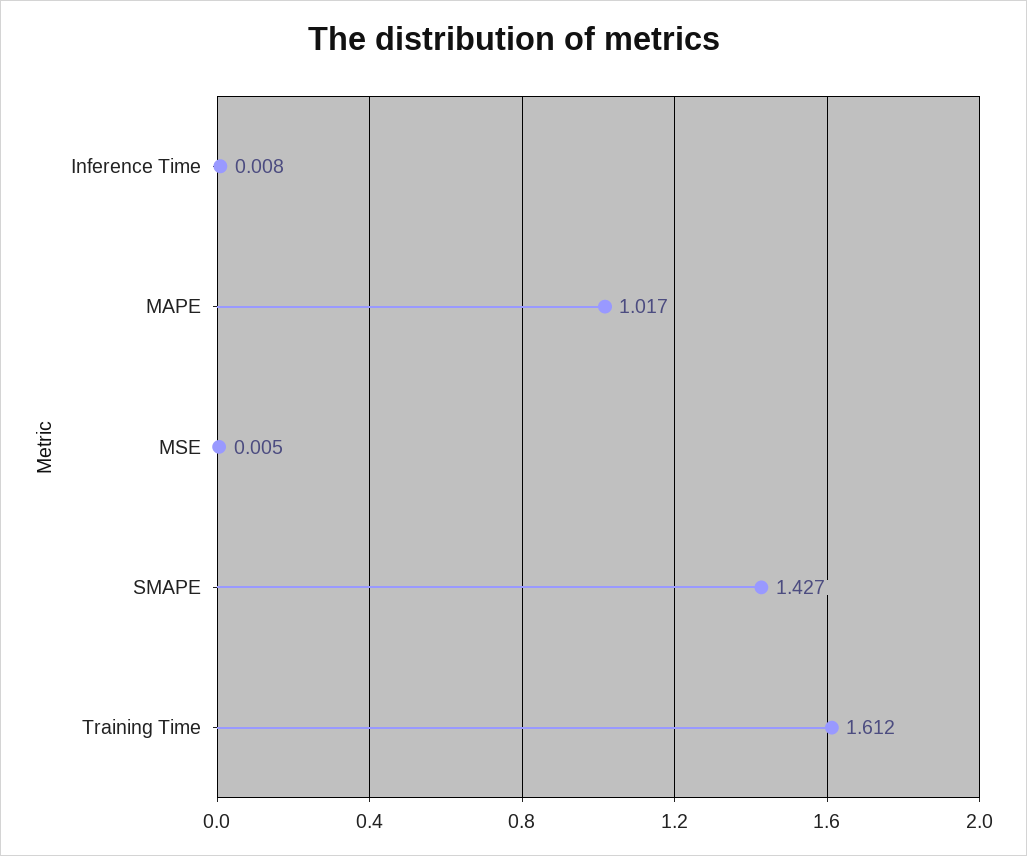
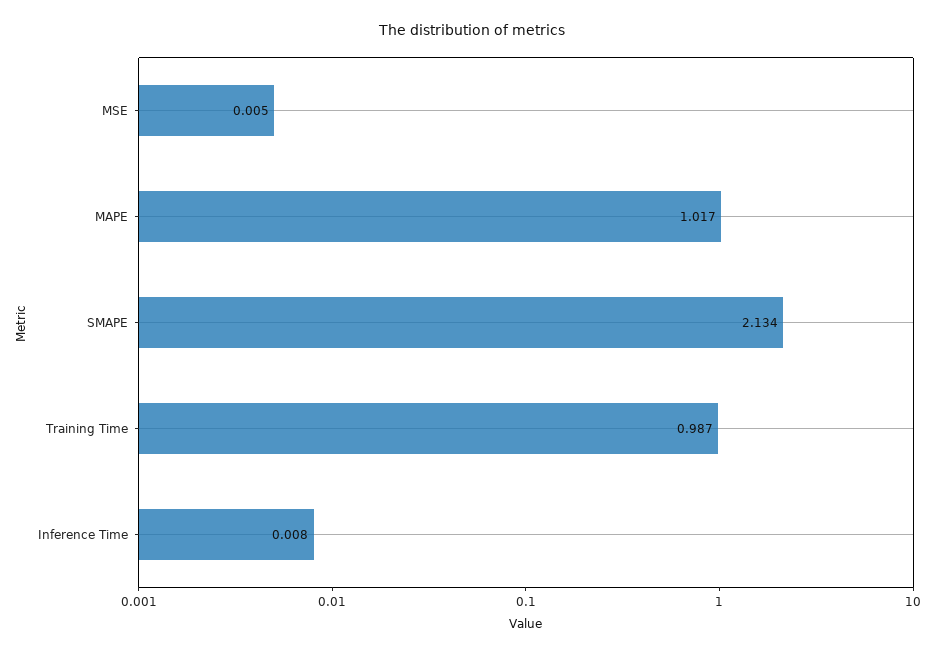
  {
    "Inference Time": 0.008,
    "MAPE": 1.017,
    "MSE": 0.005,
-   "SMAPE": 1.427,
+   "SMAPE": 2.134,
-   "Training Time": 1.612
+   "Training Time": 0.987
  }

